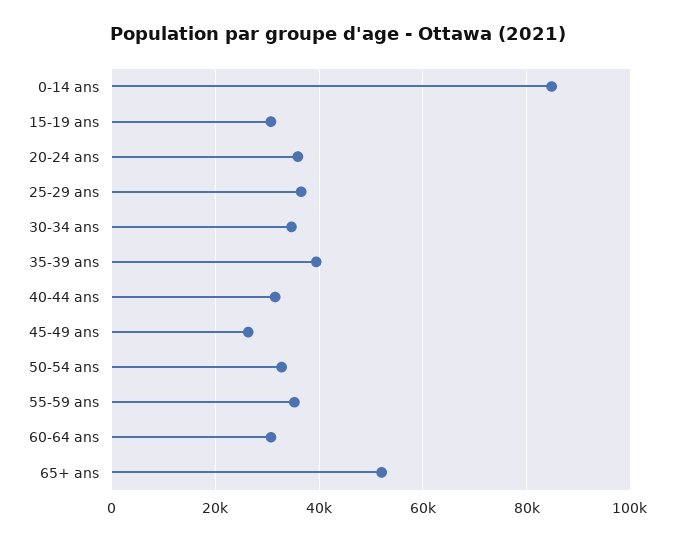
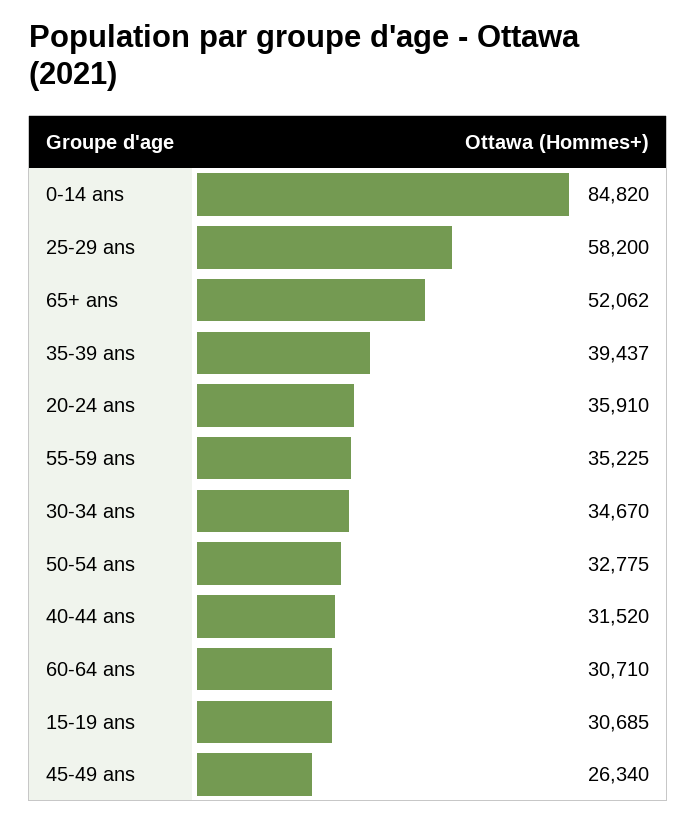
  {
    "0-14 ans": 84820,
    "15-19 ans": 30685,
    "20-24 ans": 35910,
-   "25-29 ans": 36000,
+   "25-29 ans": 58200,
    "30-34 ans": 34670,
    "35-39 ans": 39437,
    "40-44 ans": 31520,
    "45-49 ans": 26340,
    "50-54 ans": 32775,
    "55-59 ans": 35225,
    "60-64 ans": 30710,
    "65+ ans": 52062
  }

